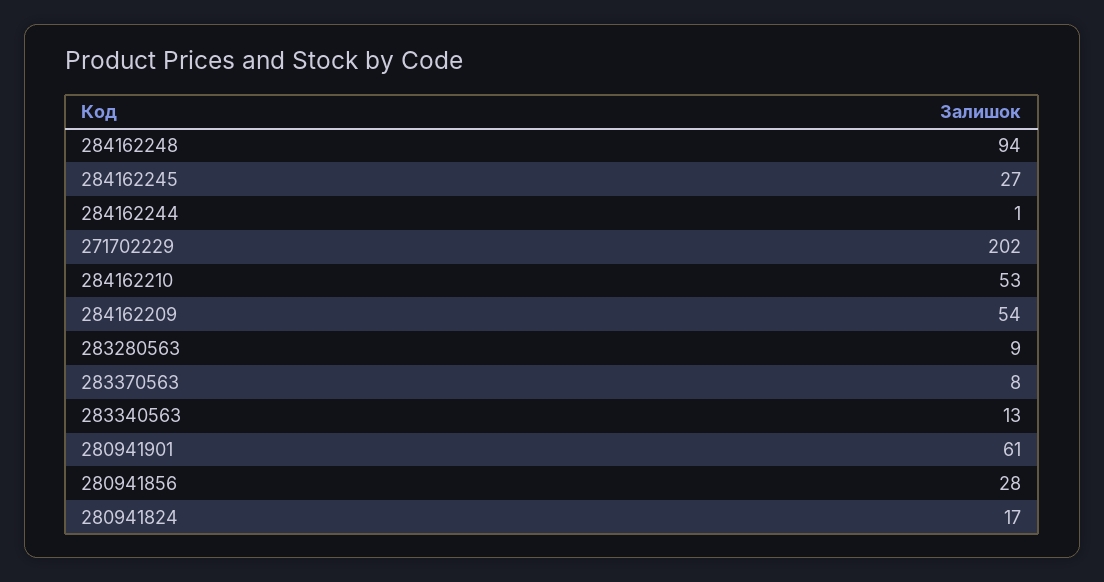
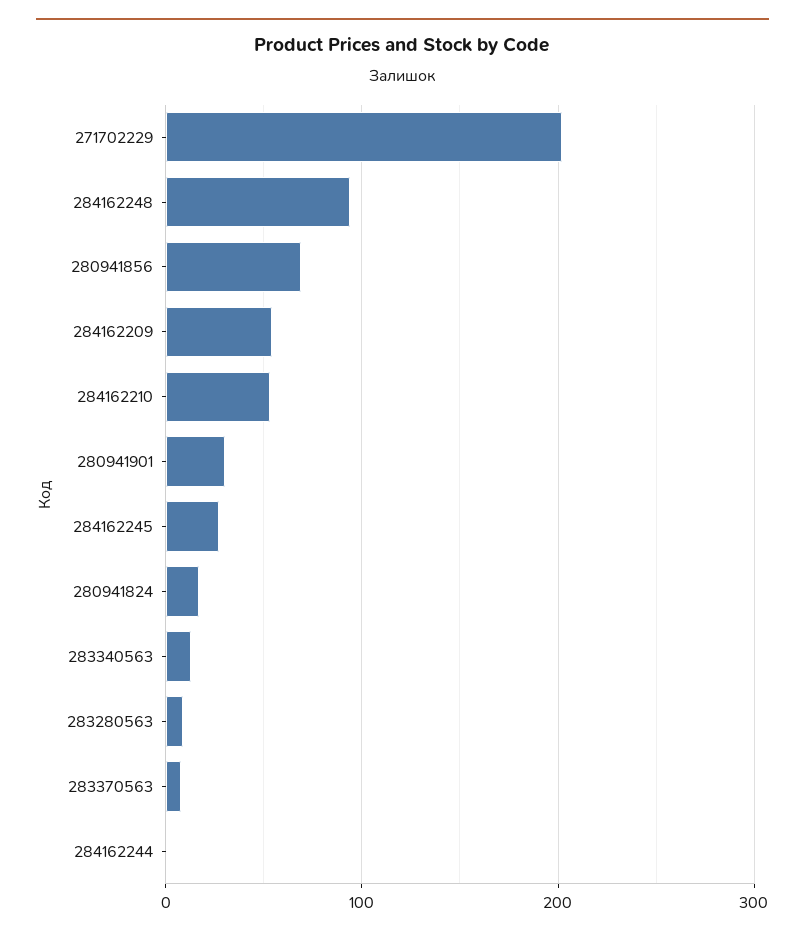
  {
    "284162248": 94,
    "284162245": 27,
    "284162244": 1,
    "271702229": 202,
    "284162210": 53,
    "284162209": 54,
    "283280563": 9,
    "283370563": 8,
    "283340563": 13,
-   "280941901": 61,
+   "280941901": 30,
-   "280941856": 28,
+   "280941856": 70,
    "280941824": 17
  }

